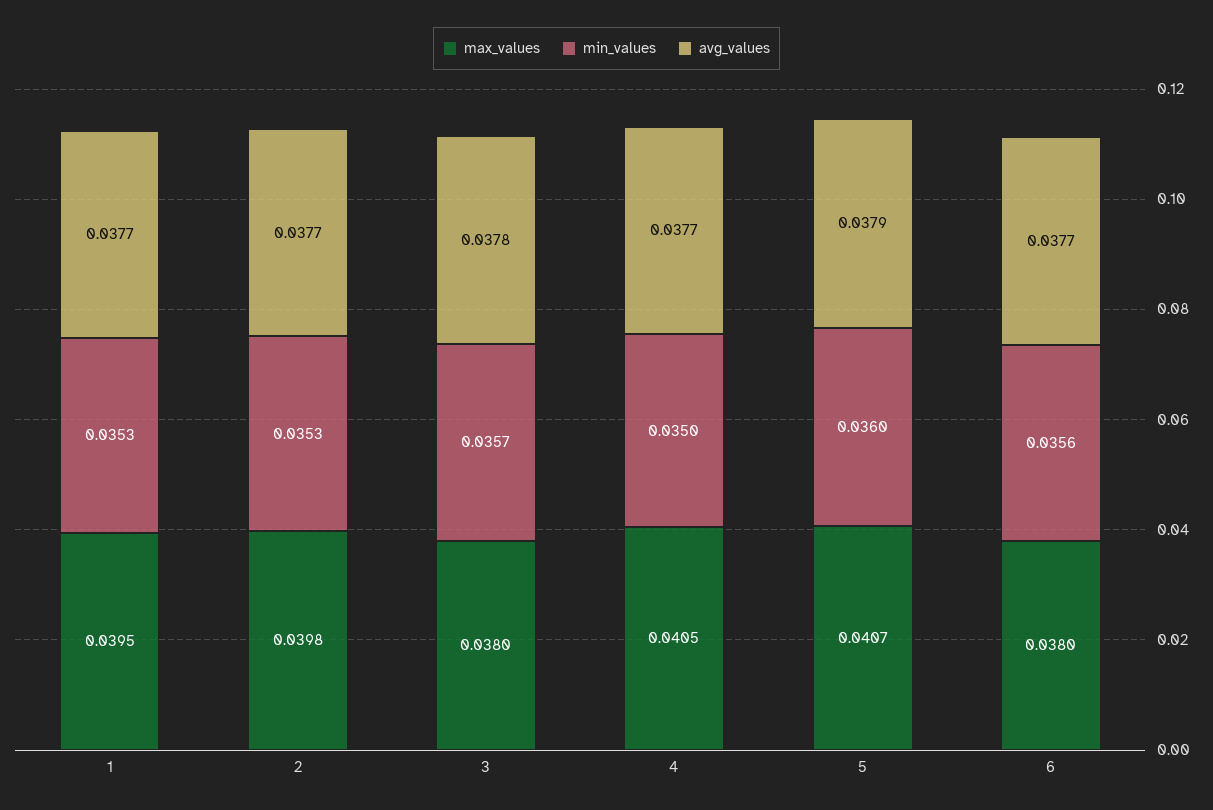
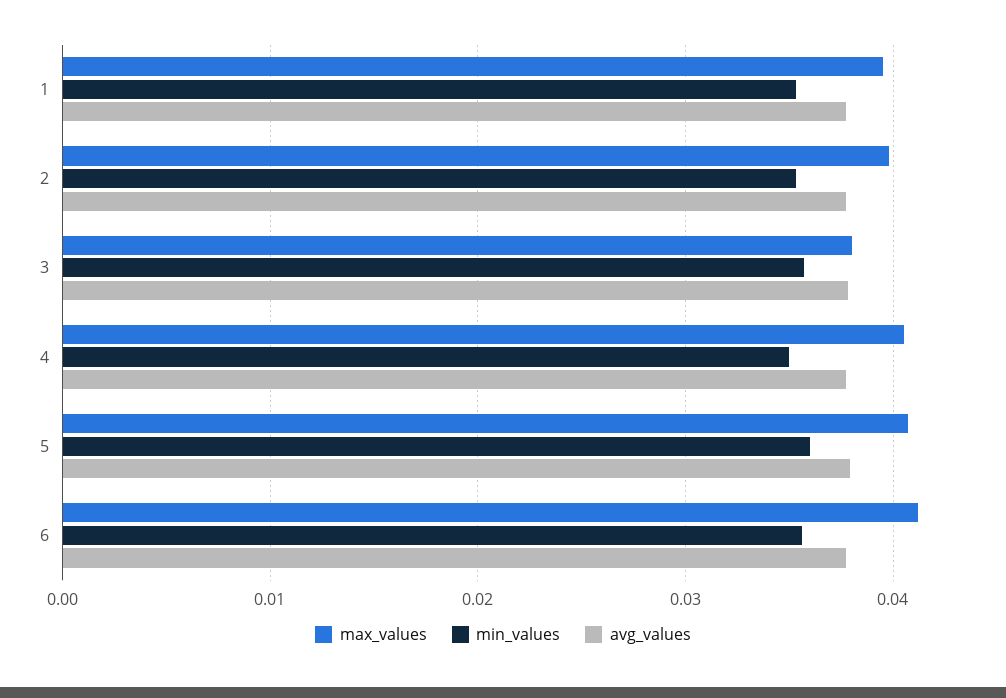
  {
    "max_values": {
      "1": 0.0395,
      "2": 0.0398,
      "3": 0.038,
      "4": 0.0405,
      "5": 0.0407,
-     "6": 0.038
+     "6": 0.041
    },
    "min_values": {
      "1": 0.0353,
      "2": 0.0353,
      "3": 0.0357,
      "4": 0.035,
      "5": 0.036,
      "6": 0.0356
    },
    "avg_values": {
      "1": 0.0377,
      "2": 0.0377,
      "3": 0.0378,
      "4": 0.0377,
      "5": 0.0379,
      "6": 0.0377
    }
  }

